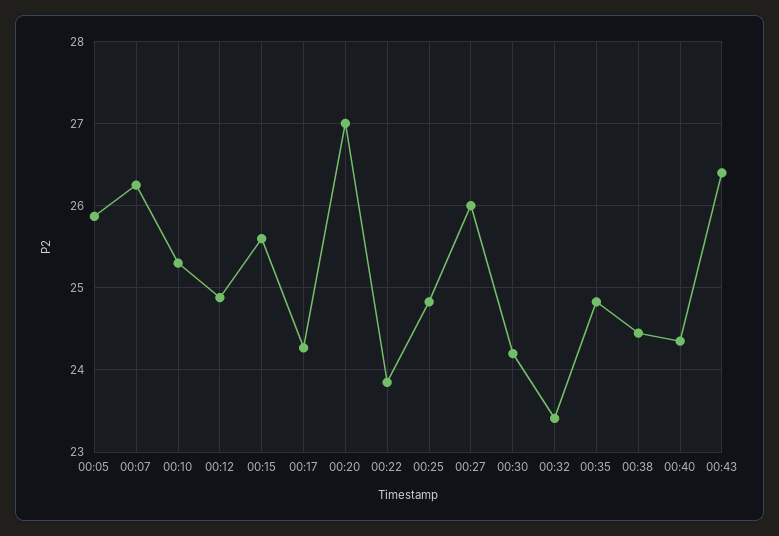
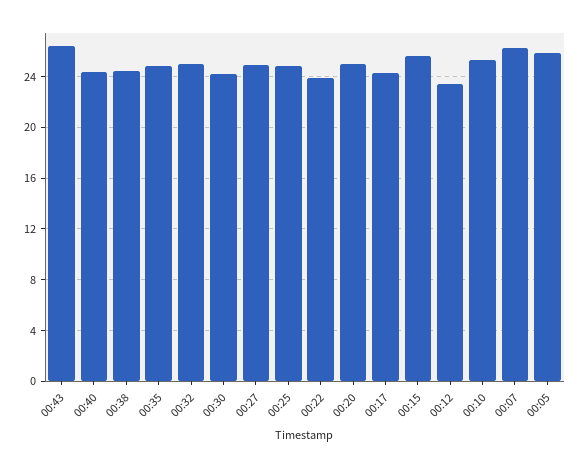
  {
    "00:05": 25.9,
    "00:07": 26.3,
    "00:10": 25.3,
-   "00:12": 24.9,
+   "00:12": 23.5,
    "00:15": 25.6,
    "00:17": 24.3,
-   "00:20": 27,
+   "00:20": 25,
    "00:22": 23.9,
    "00:25": 24.8,
-   "00:27": 26,
+   "00:27": 25,
    "00:30": 24.2,
-   "00:32": 23.4,
+   "00:32": 25,
    "00:35": 24.8,
    "00:38": 24.5,
    "00:40": 24.4,
    "00:43": 26.4
  }

